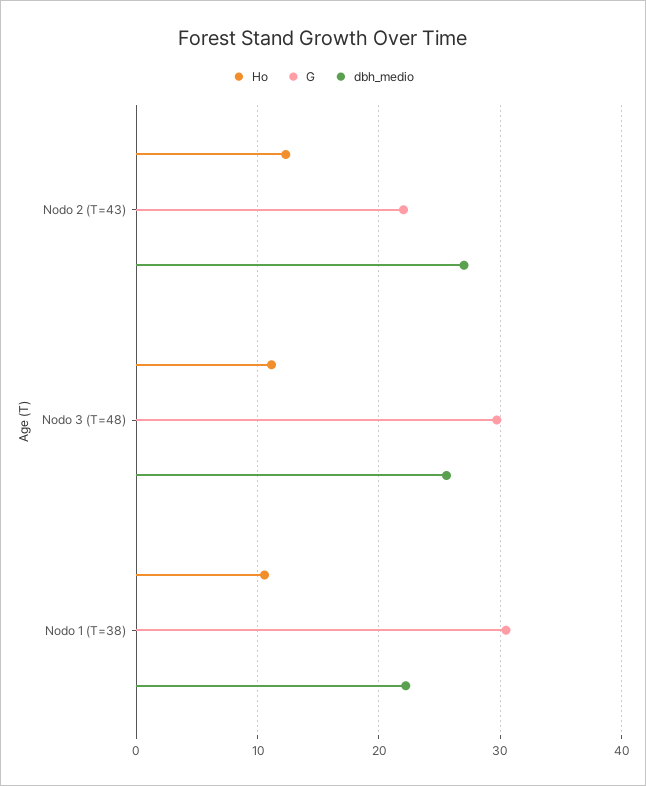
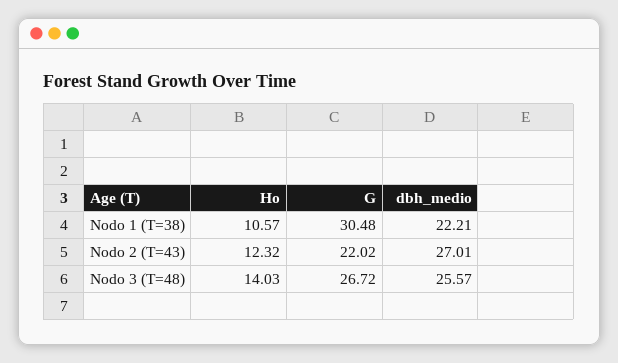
  {
    "Ho": {
      "Nodo 2 (T=43)": 12.32,
-     "Nodo 3 (T=48)": 11,
+     "Nodo 3 (T=48)": 14.03,
      "Nodo 1 (T=38)": 10.57
    },
    "G": {
      "Nodo 2 (T=43)": 22.02,
-     "Nodo 3 (T=48)": 30,
+     "Nodo 3 (T=48)": 26.72,
      "Nodo 1 (T=38)": 30.48
    },
    "dbh_medio": {
      "Nodo 2 (T=43)": 27.01,
      "Nodo 3 (T=48)": 25.57,
      "Nodo 1 (T=38)": 22.21
    }
  }

